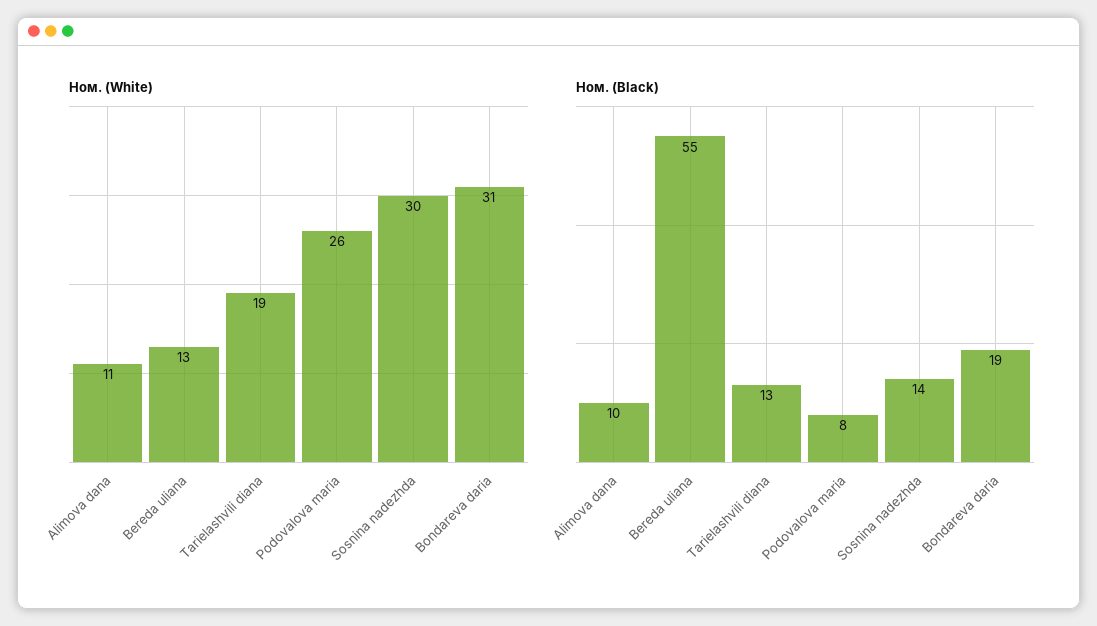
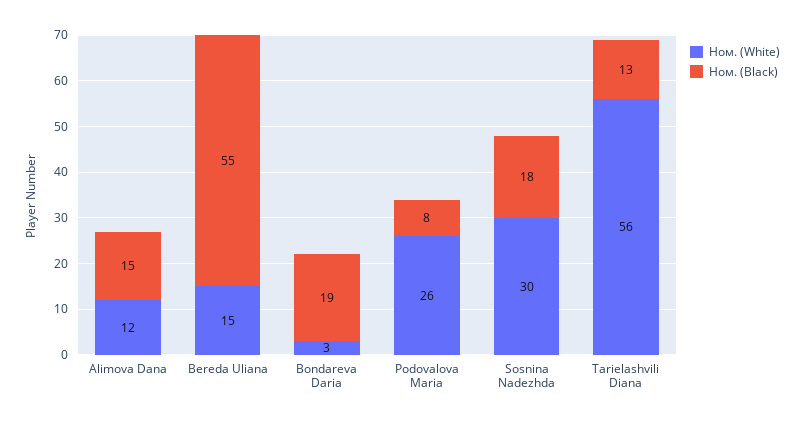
  {
    "Ном. (White)": {
-     "Alimova dana": 11,
+     "Alimova dana": 12,
-     "Bereda uliana": 13,
+     "Bereda uliana": 15,
-     "Tarielashvili diana": 19,
+     "Tarielashvili diana": 56,
      "Podovalova maria": 26,
      "Sosnina nadezhda": 30,
-     "Bondareva daria": 31
+     "Bondareva daria": 3
    },
    "Ном. (Black)": {
-     "Alimova dana": 10,
+     "Alimova dana": 15,
      "Bereda uliana": 55,
      "Tarielashvili diana": 13,
      "Podovalova maria": 8,
-     "Sosnina nadezhda": 14,
+     "Sosnina nadezhda": 18,
      "Bondareva daria": 19
    }
  }

